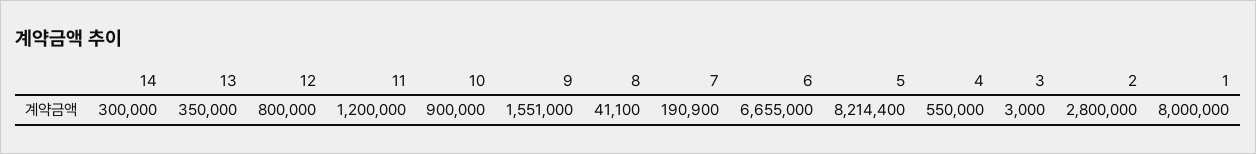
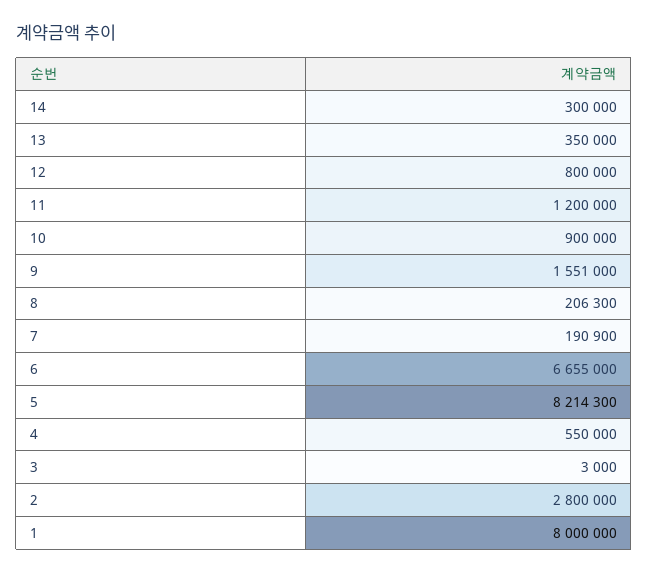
  {
    "14": 300000,
    "13": 350000,
    "12": 800000,
    "11": 1200000,
    "10": 900000,
    "9": 1551000,
-   "8": 41100,
+   "8": 206300,
    "7": 190900,
    "6": 6655000,
-   "5": 8214400,
+   "5": 8214300,
    "4": 550000,
    "3": 3000,
    "2": 2800000,
    "1": 8000000
  }

